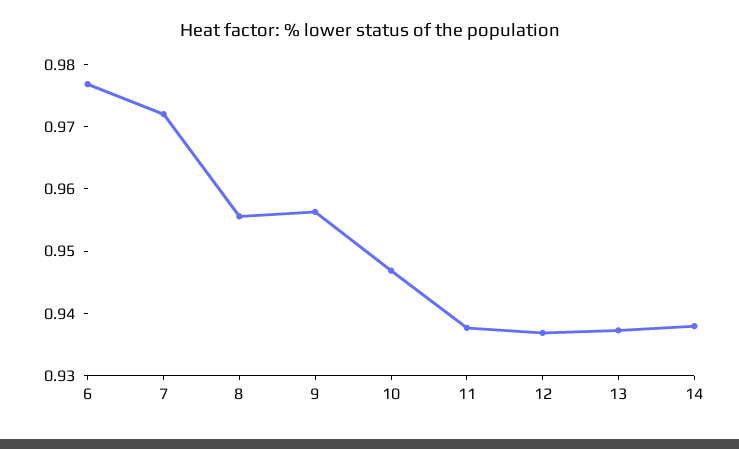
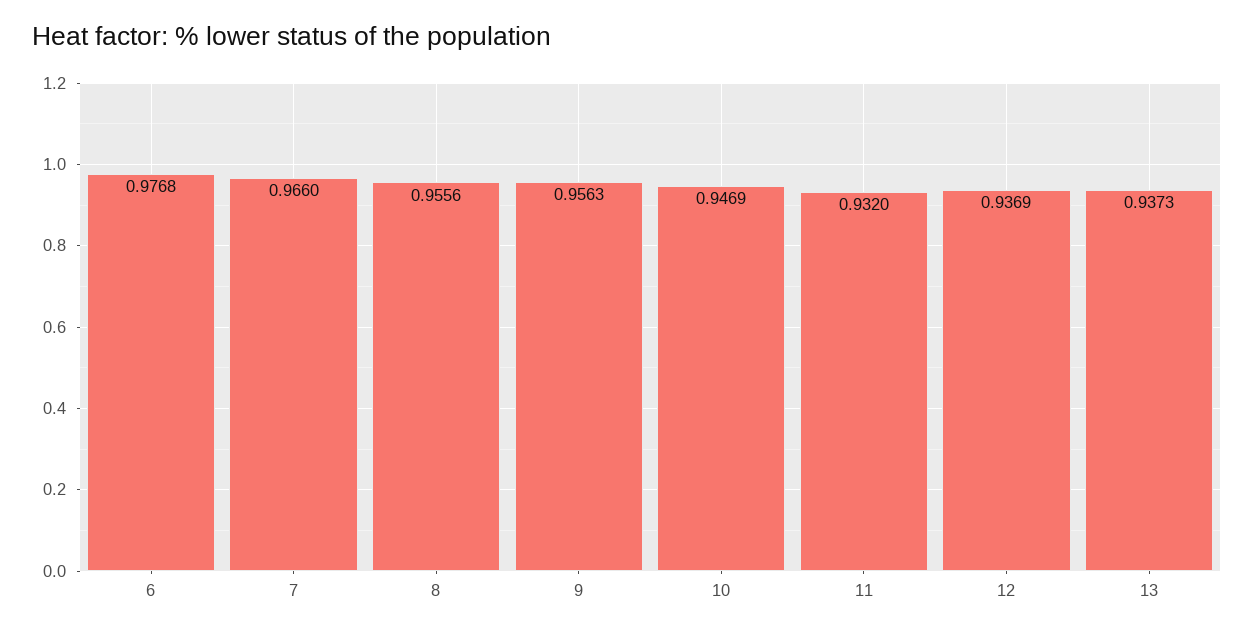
  {
    "6": 0.9768,
-   "7": 0.972,
+   "7": 0.966,
    "8": 0.9556,
    "9": 0.9563,
    "10": 0.9469,
-   "11": 0.938,
+   "11": 0.932,
    "12": 0.9369,
-   "13": 0.9373,
+   "13": 0.9373
-   "14": 0.938
  }

